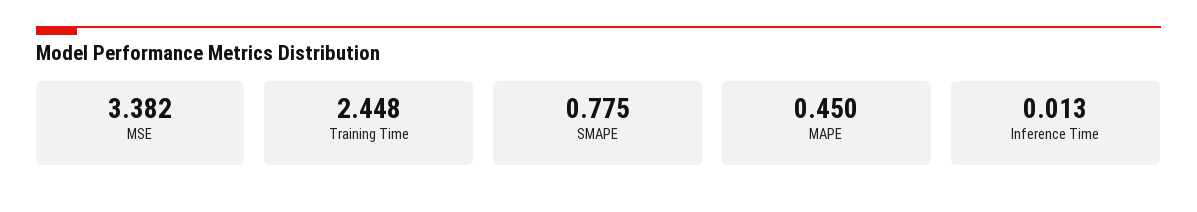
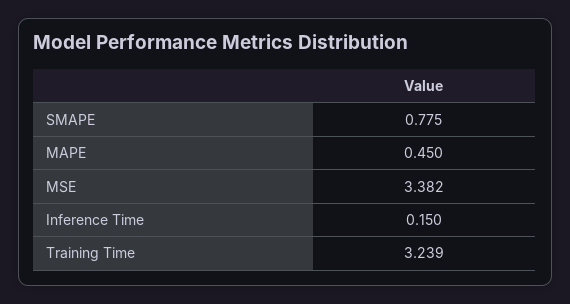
  {
    "MSE": 3.382,
-   "Training Time": 2.448,
+   "Training Time": 3.239,
    "SMAPE": 0.775,
    "MAPE": 0.45,
-   "Inference Time": 0.013
+   "Inference Time": 0.15
  }

